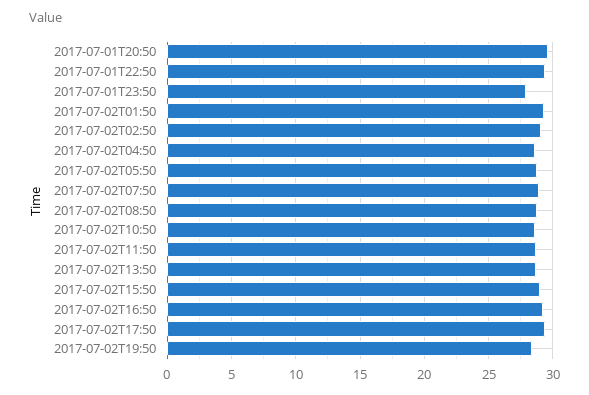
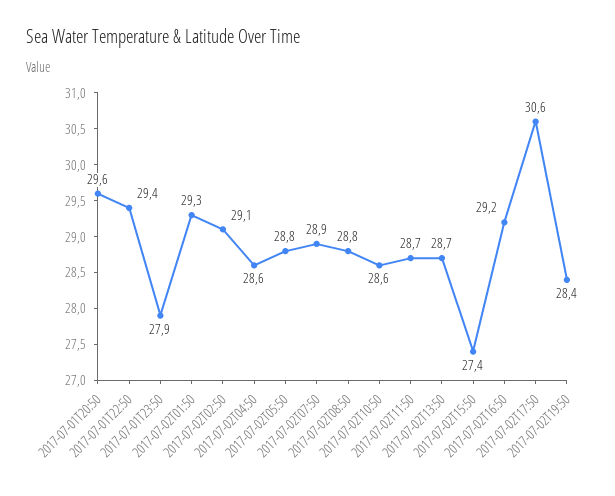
  {
    "2017-07-01T20:50": 29.6,
    "2017-07-01T22:50": 29.4,
    "2017-07-01T23:50": 27.9,
    "2017-07-02T01:50": 29.3,
    "2017-07-02T02:50": 29.1,
    "2017-07-02T04:50": 28.6,
    "2017-07-02T05:50": 28.8,
    "2017-07-02T07:50": 28.9,
    "2017-07-02T08:50": 28.8,
    "2017-07-02T10:50": 28.6,
    "2017-07-02T11:50": 28.7,
    "2017-07-02T13:50": 28.7,
-   "2017-07-02T15:50": 29,
+   "2017-07-02T15:50": 27.4,
    "2017-07-02T16:50": 29.2,
-   "2017-07-02T17:50": 29.5,
+   "2017-07-02T17:50": 30.6,
    "2017-07-02T19:50": 28.4
  }

